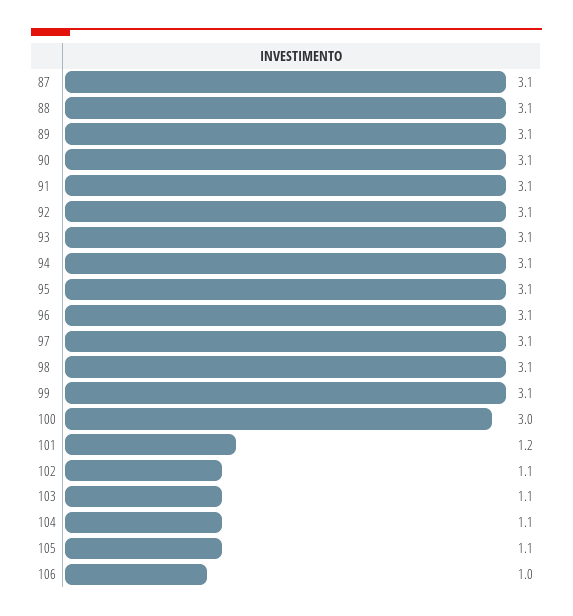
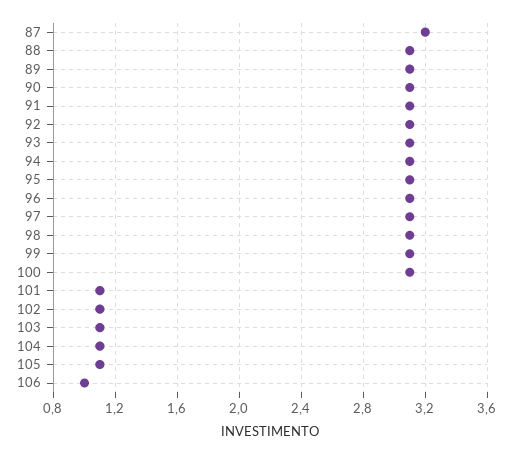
  {
-   "87": 3.1,
+   "87": 3.2,
    "88": 3.1,
    "89": 3.1,
    "90": 3.1,
    "91": 3.1,
    "92": 3.1,
    "93": 3.1,
    "94": 3.1,
    "95": 3.1,
    "96": 3.1,
    "97": 3.1,
    "98": 3.1,
    "99": 3.1,
-   "100": 3,
+   "100": 3.1,
-   "101": 1.2,
+   "101": 1.1,
    "102": 1.1,
    "103": 1.1,
    "104": 1.1,
    "105": 1.1,
    "106": 1
  }

